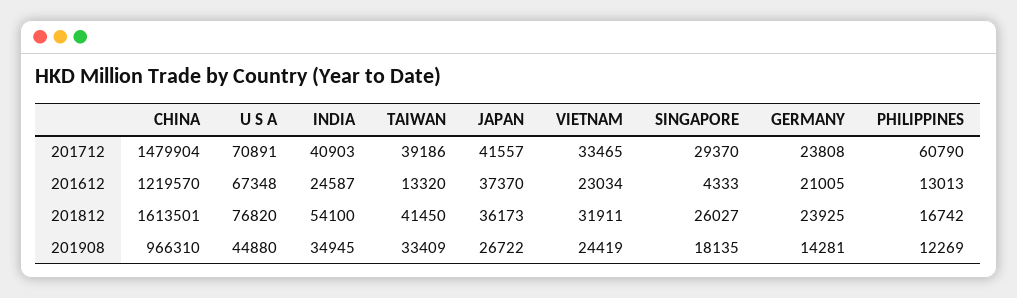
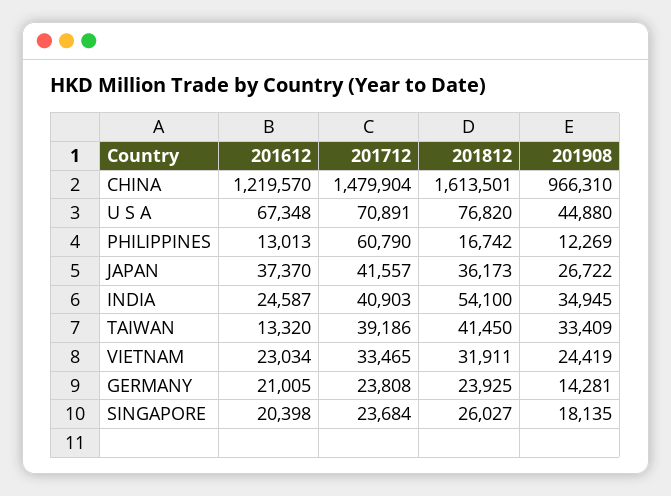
  {
    "CHINA": {
      "201712": 1479904,
      "201612": 1219570,
      "201812": 1613501,
      "201908": 966310
    },
    "U S A": {
      "201712": 70891,
      "201612": 67348,
      "201812": 76820,
      "201908": 44880
    },
    "INDIA": {
      "201712": 40903,
      "201612": 24587,
      "201812": 54100,
      "201908": 34945
    },
    "TAIWAN": {
      "201712": 39186,
      "201612": 13320,
      "201812": 41450,
      "201908": 33409
    },
    "JAPAN": {
      "201712": 41557,
      "201612": 37370,
      "201812": 36173,
      "201908": 26722
    },
    "VIETNAM": {
      "201712": 33465,
      "201612": 23034,
      "201812": 31911,
      "201908": 24419
    },
    "SINGAPORE": {
-     "201712": 29370,
+     "201712": 23684,
-     "201612": 4333,
+     "201612": 20398,
      "201812": 26027,
      "201908": 18135
    },
    "GERMANY": {
      "201712": 23808,
      "201612": 21005,
      "201812": 23925,
      "201908": 14281
    },
    "PHILIPPINES": {
      "201712": 60790,
      "201612": 13013,
      "201812": 16742,
      "201908": 12269
    }
  }

